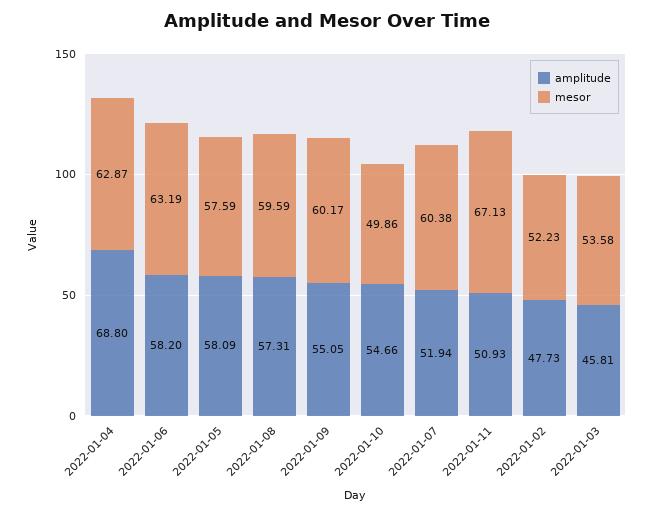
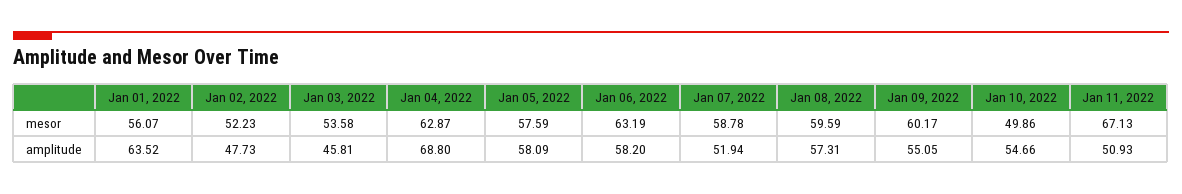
  {
    "amplitude": {
      "2022-01-04": 68.8,
      "2022-01-06": 58.2,
      "2022-01-05": 58.09,
      "2022-01-08": 57.31,
      "2022-01-09": 55.05,
      "2022-01-10": 54.66,
      "2022-01-07": 51.94,
      "2022-01-11": 50.93,
      "2022-01-02": 47.73,
-     "2022-01-03": 45.81
+     "2022-01-03": 45.81,
+     "Jan 01, 2022": 63.52
    },
    "mesor": {
      "2022-01-04": 62.87,
      "2022-01-06": 63.19,
      "2022-01-05": 57.59,
      "2022-01-08": 59.59,
      "2022-01-09": 60.17,
      "2022-01-10": 49.86,
-     "2022-01-07": 60.38,
+     "2022-01-07": 58.78,
      "2022-01-11": 67.13,
      "2022-01-02": 52.23,
-     "2022-01-03": 53.58
+     "2022-01-03": 53.58,
+     "Jan 01, 2022": 56.07
    }
  }

